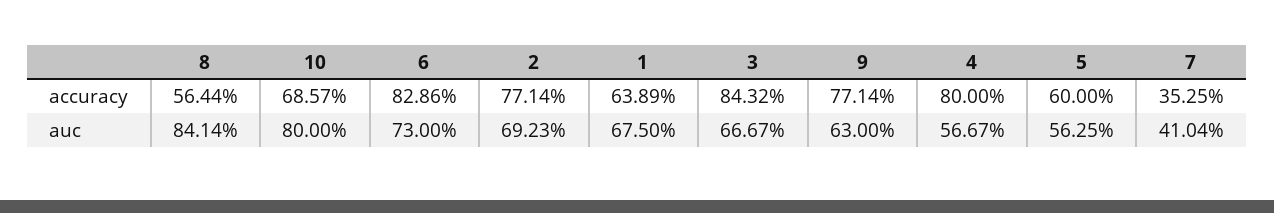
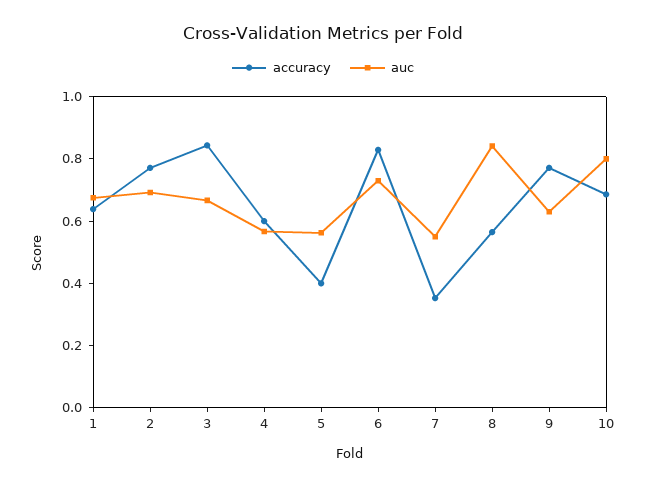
  {
    "accuracy": {
      "8": 0.5644,
      "10": 0.6857,
      "6": 0.8286,
      "2": 0.7714,
      "1": 0.6389,
      "3": 0.8432,
      "9": 0.7714,
-     "4": 0.8,
+     "4": 0.6,
-     "5": 0.6,
+     "5": 0.4,
      "7": 0.3525
    },
    "auc": {
      "8": 0.8414,
      "10": 0.8,
      "6": 0.73,
      "2": 0.6923,
      "1": 0.675,
      "3": 0.6667,
      "9": 0.63,
      "4": 0.5667,
      "5": 0.5625,
-     "7": 0.4104
+     "7": 0.55
    }
  }

